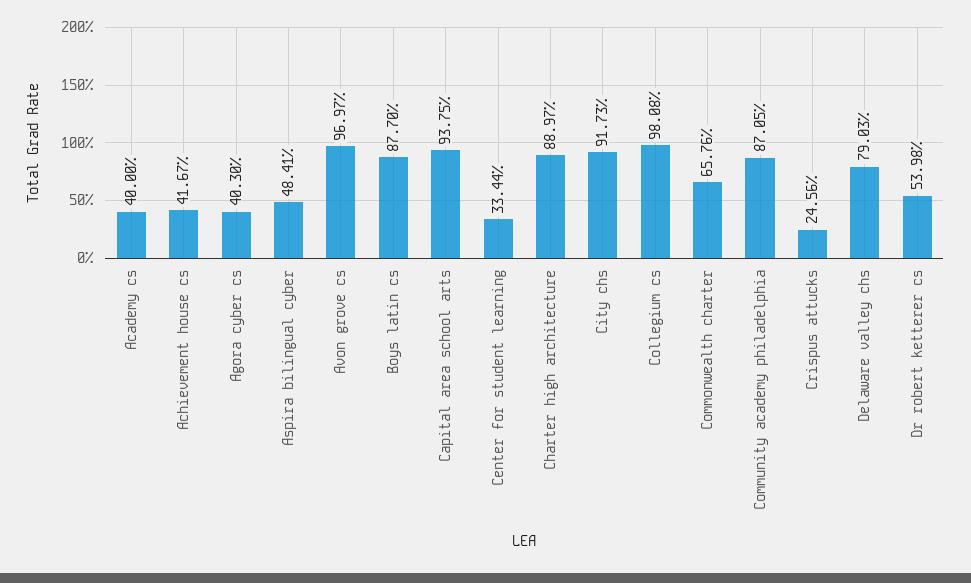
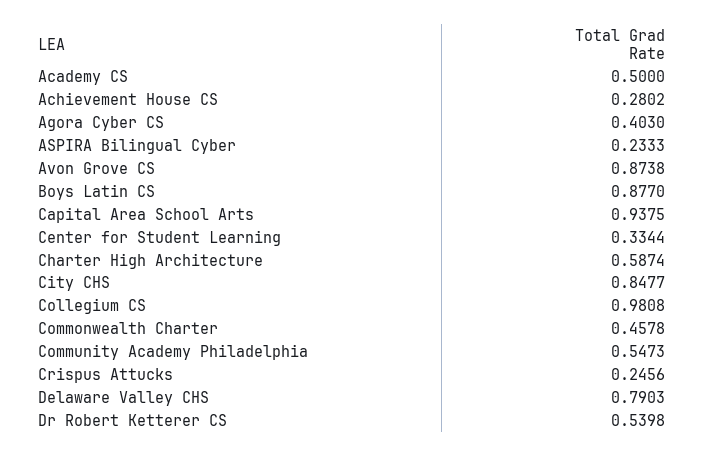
  {
-   "Academy cs": 0.4,
+   "Academy cs": 0.5,
-   "Achievement house cs": 0.4167,
+   "Achievement house cs": 0.2802,
    "Agora cyber cs": 0.403,
-   "Aspira bilingual cyber": 0.4841,
+   "Aspira bilingual cyber": 0.2333,
-   "Avon grove cs": 0.9697,
+   "Avon grove cs": 0.8738,
    "Boys latin cs": 0.877,
    "Capital area school arts": 0.9375,
    "Center for student learning": 0.3344,
-   "Charter high architecture": 0.8897,
+   "Charter high architecture": 0.5874,
-   "City chs": 0.9173,
+   "City chs": 0.8477,
    "Collegium cs": 0.9808,
-   "Commonwealth charter": 0.6576,
+   "Commonwealth charter": 0.4578,
-   "Community academy philadelphia": 0.8705,
+   "Community academy philadelphia": 0.5473,
    "Crispus attucks": 0.2456,
    "Delaware valley chs": 0.7903,
    "Dr robert ketterer cs": 0.5398
  }

